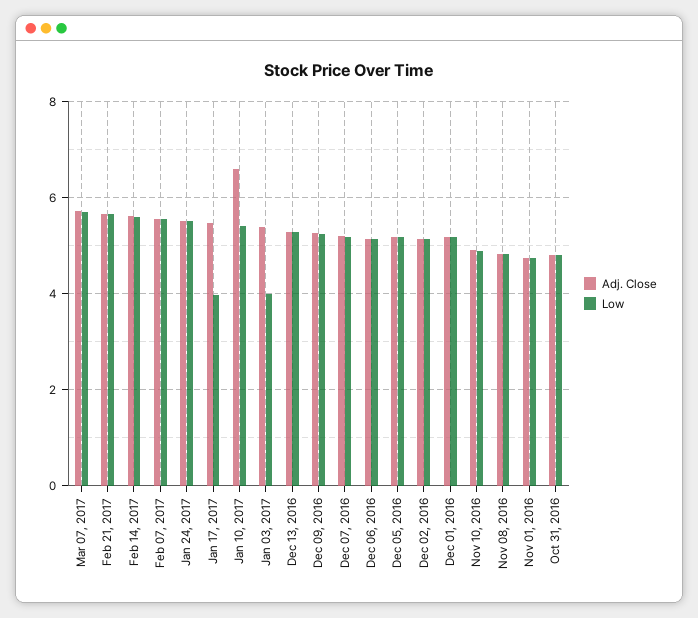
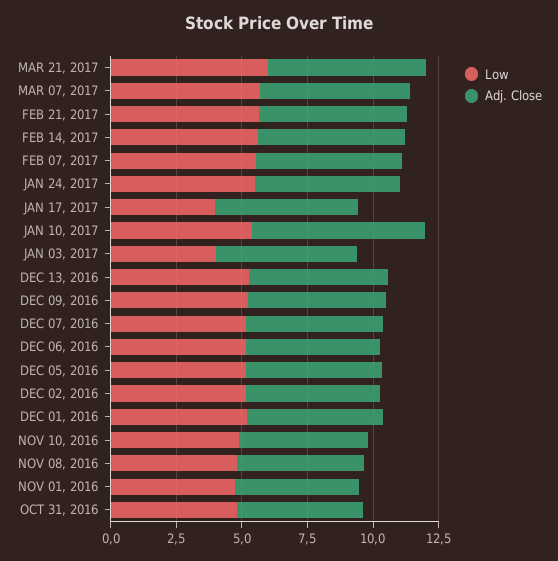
  {
    "Adj. Close": {
      "Mar 07, 2017": 5.8,
      "Feb 21, 2017": 5.6,
      "Feb 14, 2017": 5.6,
      "Feb 07, 2017": 5.6,
      "Jan 24, 2017": 5.6,
      "Jan 17, 2017": 5.4,
      "Jan 10, 2017": 6.6,
      "Jan 03, 2017": 5.4,
      "Dec 13, 2016": 5.2,
      "Dec 09, 2016": 5.2,
      "Dec 07, 2016": 5.2,
      "Dec 06, 2016": 5.2,
      "Dec 05, 2016": 5.2,
      "Dec 02, 2016": 5.2,
      "Dec 01, 2016": 5.2,
      "Nov 10, 2016": 5,
      "Nov 08, 2016": 4.8,
      "Nov 01, 2016": 4.8,
-     "Oct 31, 2016": 4.8
+     "Oct 31, 2016": 4.8,
+     "MAR 21, 2017": 6
    },
    "Low": {
      "Mar 07, 2017": 5.8,
      "Feb 21, 2017": 5.6,
      "Feb 14, 2017": 5.6,
      "Feb 07, 2017": 5.6,
      "Jan 24, 2017": 5.6,
      "Jan 17, 2017": 4,
      "Jan 10, 2017": 5.4,
      "Jan 03, 2017": 4,
      "Dec 13, 2016": 5.2,
      "Dec 09, 2016": 5.2,
      "Dec 07, 2016": 5.2,
      "Dec 06, 2016": 5.2,
      "Dec 05, 2016": 5.2,
      "Dec 02, 2016": 5.2,
      "Dec 01, 2016": 5.2,
      "Nov 10, 2016": 4.8,
      "Nov 08, 2016": 4.8,
      "Nov 01, 2016": 4.8,
-     "Oct 31, 2016": 4.8
+     "Oct 31, 2016": 4.8,
+     "MAR 21, 2017": 6
    }
  }

